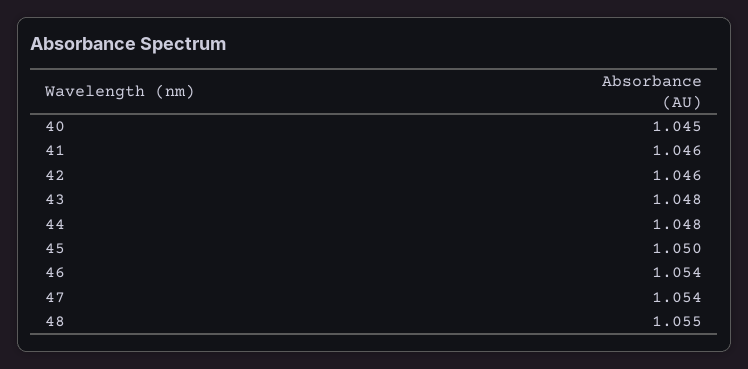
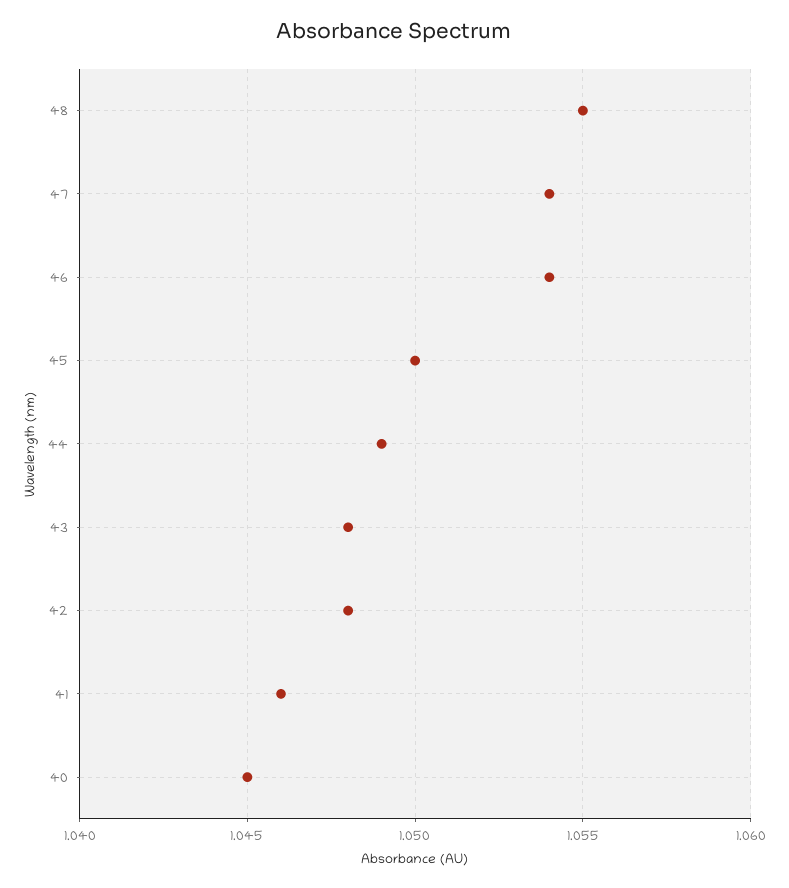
  {
    "40": 1.045,
    "41": 1.046,
-   "42": 1.046,
+   "42": 1.048,
    "43": 1.048,
-   "44": 1.048,
+   "44": 1.049,
    "45": 1.05,
    "46": 1.054,
    "47": 1.054,
    "48": 1.055
  }

